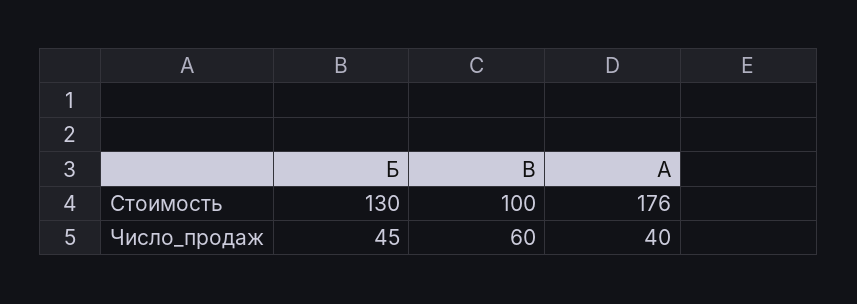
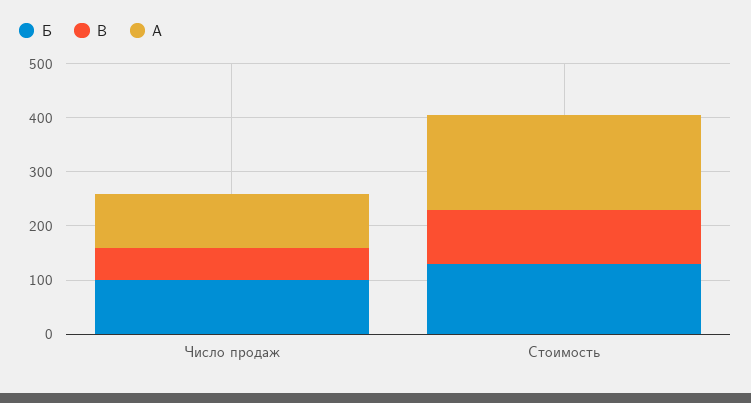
  {
    "Б": {
      "Стоимость": 130,
-     "Число_продаж": 45
+     "Число_продаж": 100
    },
    "В": {
      "Стоимость": 100,
      "Число_продаж": 60
    },
    "А": {
      "Стоимость": 176,
-     "Число_продаж": 40
+     "Число_продаж": 100
    }
  }

